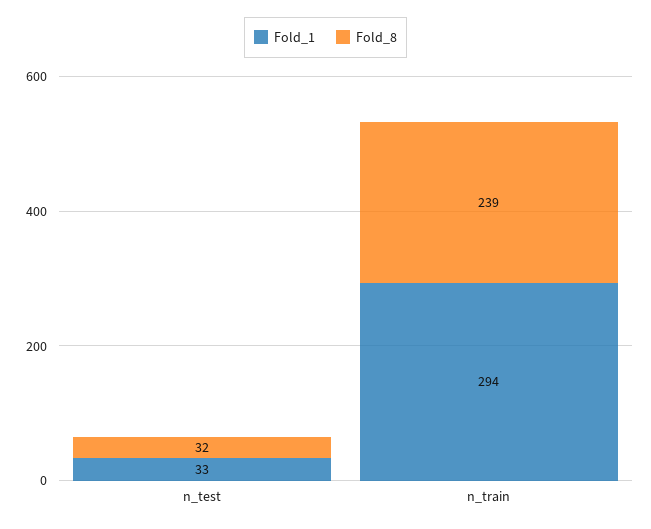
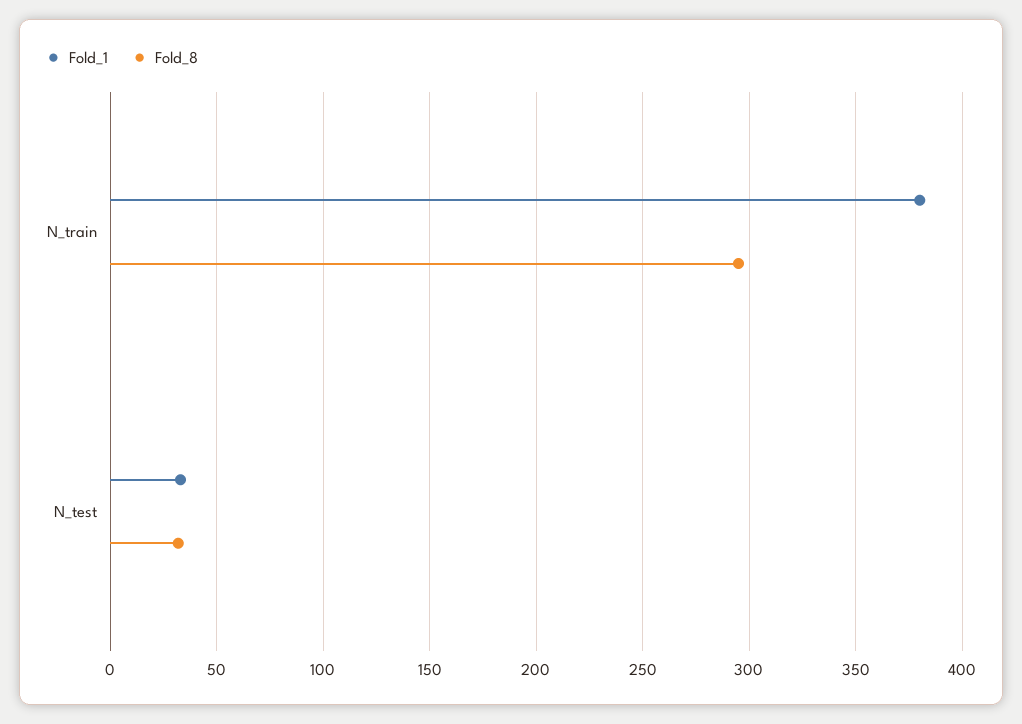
  {
    "Fold_1": {
      "n_test": 33,
-     "n_train": 294
+     "n_train": 380
    },
    "Fold_8": {
      "n_test": 32,
-     "n_train": 239
+     "n_train": 295
    }
  }

